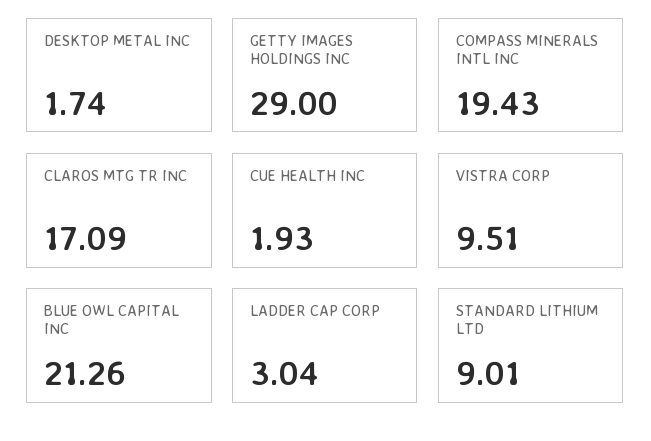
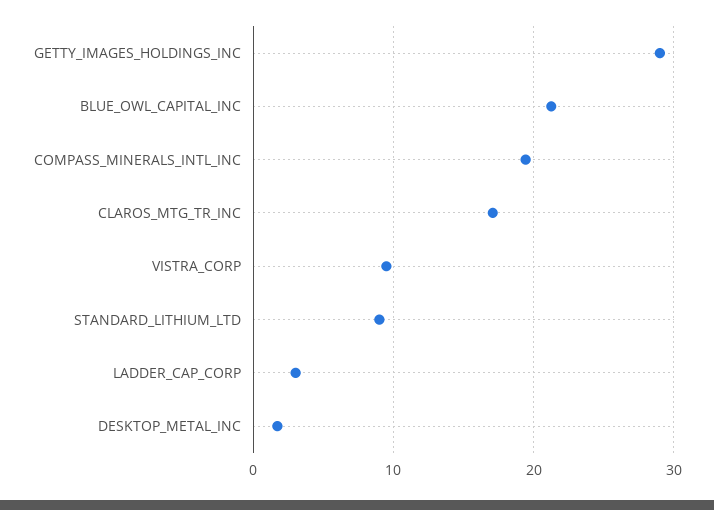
  {
    "DESKTOP METAL INC": 1.74,
    "GETTY IMAGES HOLDINGS INC": 29,
    "COMPASS MINERALS INTL INC": 19.43,
    "CLAROS MTG TR INC": 17.09,
-   "CUE HEALTH INC": 1.93,
    "VISTRA CORP": 9.51,
    "BLUE OWL CAPITAL INC": 21.26,
    "LADDER CAP CORP": 3.04,
    "STANDARD LITHIUM LTD": 9.01
  }

